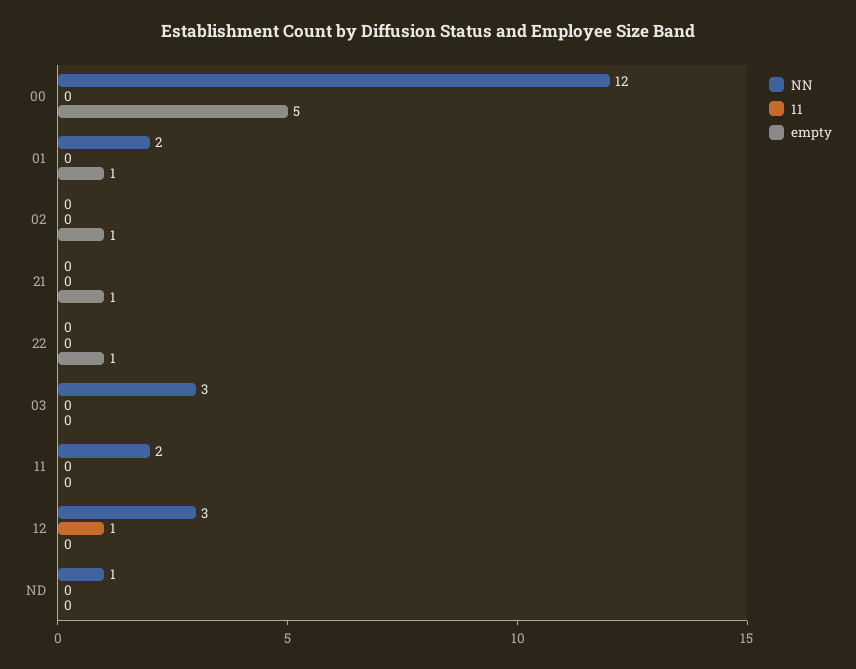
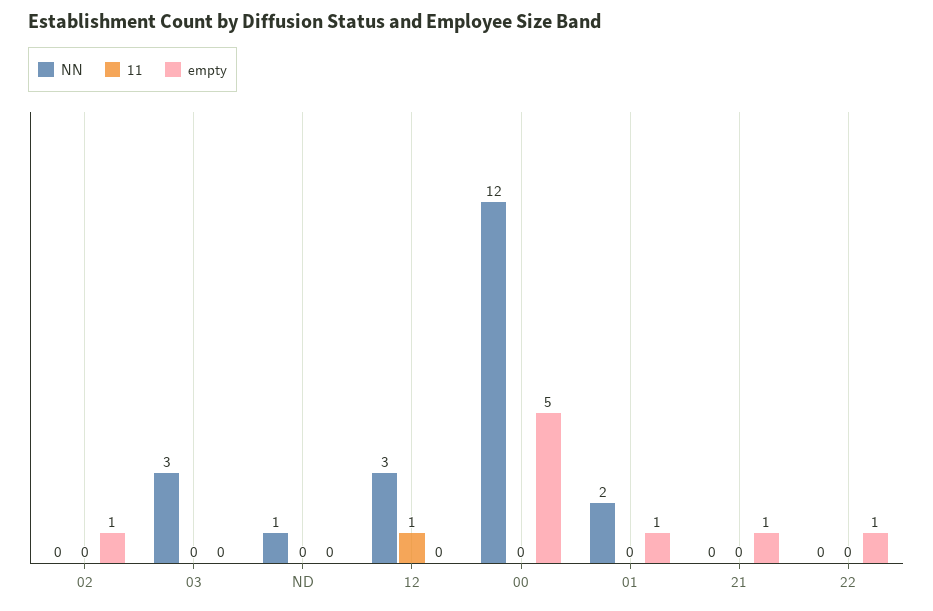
  {
    "NN": {
      "00": 12,
      "01": 2,
      "02": 0,
      "21": 0,
      "22": 0,
      "03": 3,
-     "11": 2,
      "12": 3,
      "ND": 1
    },
    "11": {
      "00": 0,
      "01": 0,
      "02": 0,
      "21": 0,
      "22": 0,
      "03": 0,
-     "11": 0,
      "12": 1,
      "ND": 0
    },
    "empty": {
      "00": 5,
      "01": 1,
      "02": 1,
      "21": 1,
      "22": 1,
      "03": 0,
-     "11": 0,
      "12": 0,
      "ND": 0
    }
  }

